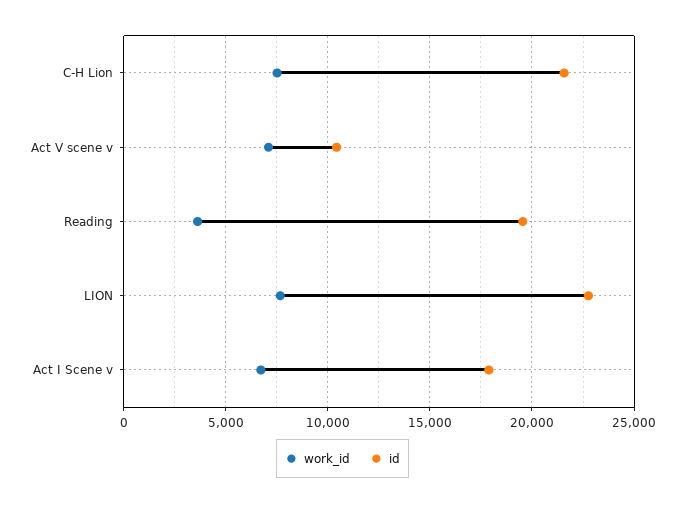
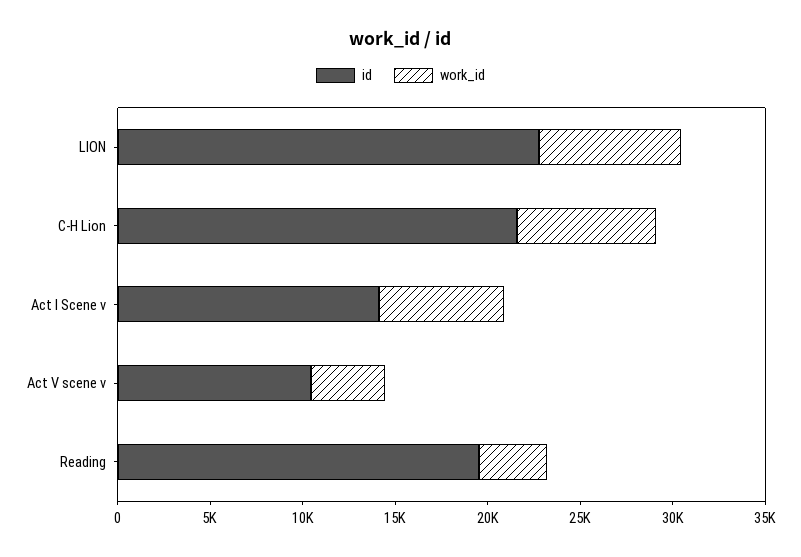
  {
    "work_id": {
      "C-H Lion": 7500,
-     "Act V scene v": 7000,
+     "Act V scene v": 4000,
      "Reading": 3500,
      "LION": 7500,
      "Act I Scene v": 6500
    },
    "id": {
      "C-H Lion": 21500,
      "Act V scene v": 10500,
      "Reading": 19500,
      "LION": 23000,
-     "Act I Scene v": 18000
+     "Act I Scene v": 14000
    }
  }

